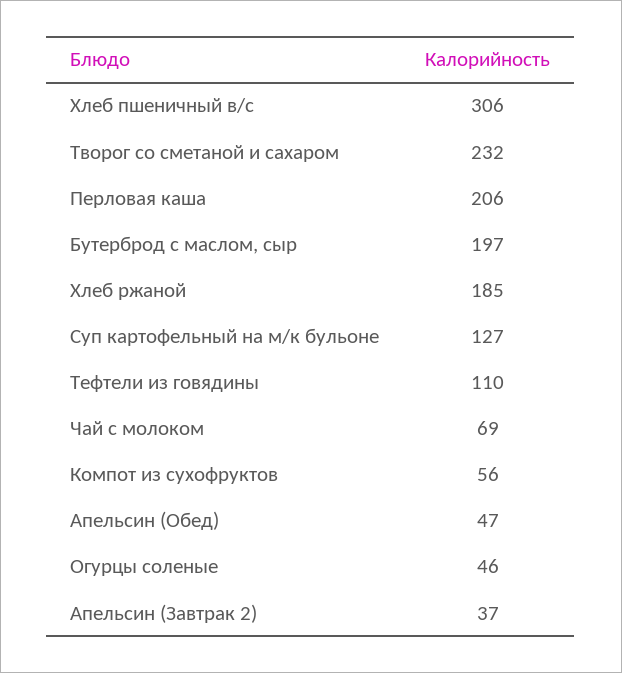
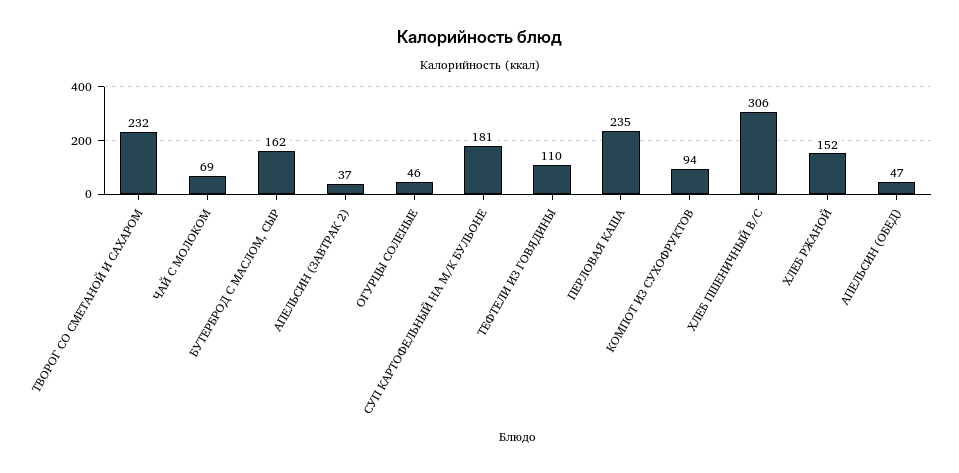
  {
    "Хлеб пшеничный в/с": 306,
    "Творог со сметаной и сахаром": 232,
-   "Перловая каша": 206,
+   "Перловая каша": 235,
-   "Бутерброд с маслом, сыр": 197,
+   "Бутерброд с маслом, сыр": 162,
-   "Хлеб ржаной": 185,
+   "Хлеб ржаной": 152,
-   "Суп картофельный на м/к бульоне": 127,
+   "Суп картофельный на м/к бульоне": 181,
    "Тефтели из говядины": 110,
    "Чай с молоком": 69,
-   "Компот из сухофруктов": 56,
+   "Компот из сухофруктов": 94,
    "Апельсин (Обед)": 47,
    "Огурцы соленые": 46,
    "Апельсин (Завтрак 2)": 37
  }

